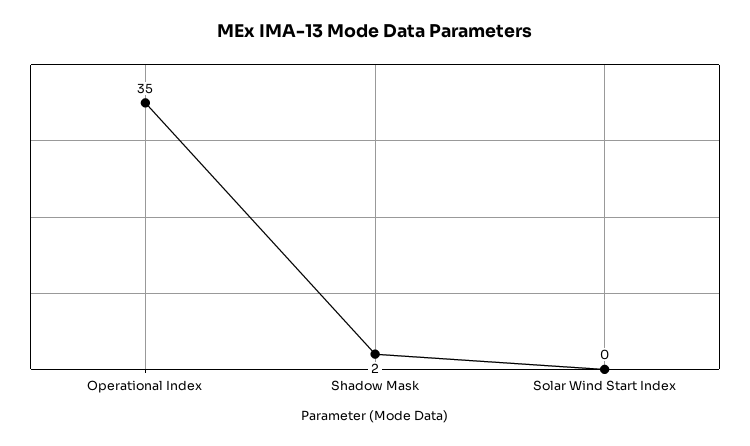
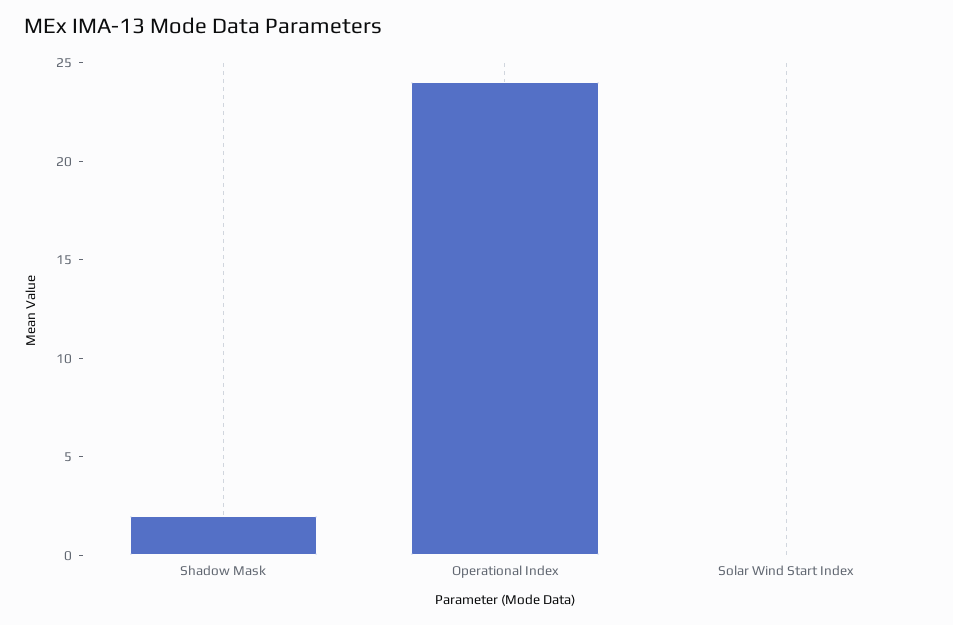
  {
-   "Operational Index": 35,
+   "Operational Index": 24,
    "Shadow Mask": 2,
    "Solar Wind Start Index": 0
  }

